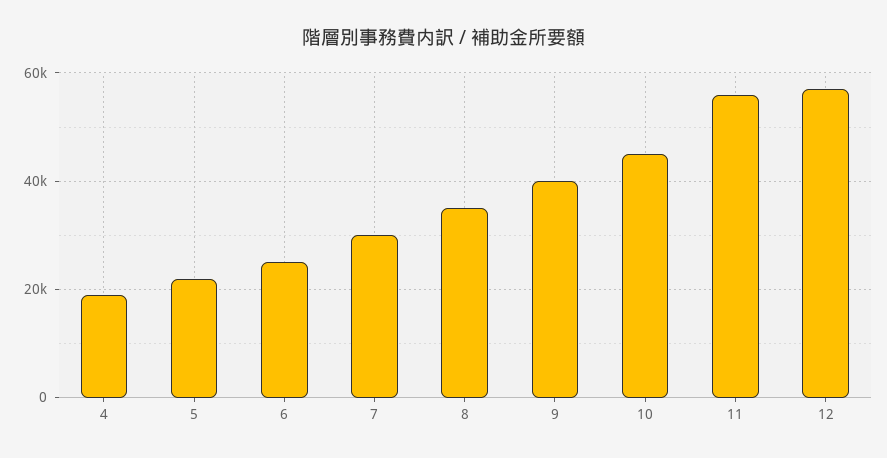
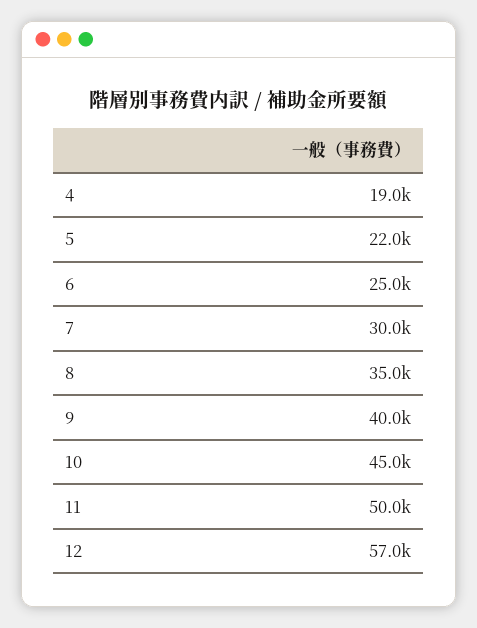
  {
    "4": 19000,
    "5": 22000,
    "6": 25000,
    "7": 30000,
    "8": 35000,
    "9": 40000,
    "10": 45000,
-   "11": 56000,
+   "11": 50000,
    "12": 57000
  }

